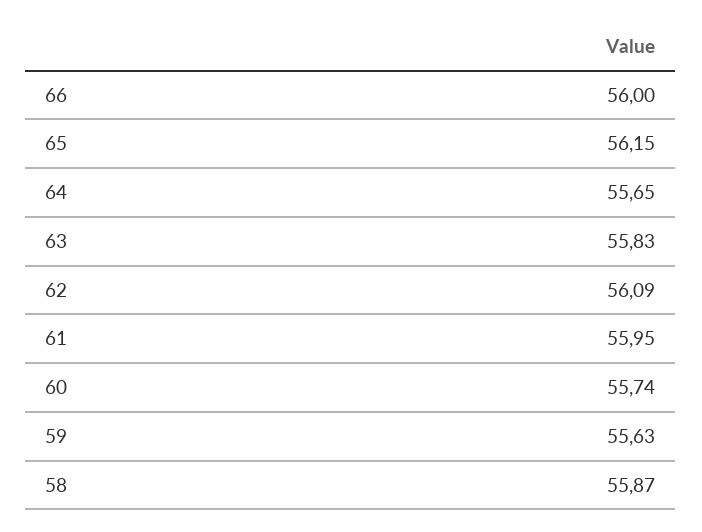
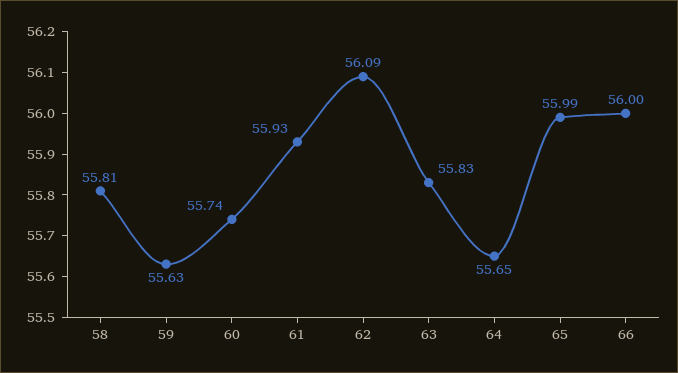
  {
    "66": 56,
-   "65": 56.15,
+   "65": 55.99,
    "64": 55.65,
    "63": 55.83,
    "62": 56.09,
-   "61": 55.95,
+   "61": 55.93,
    "60": 55.74,
    "59": 55.63,
-   "58": 55.87
+   "58": 55.81
  }

